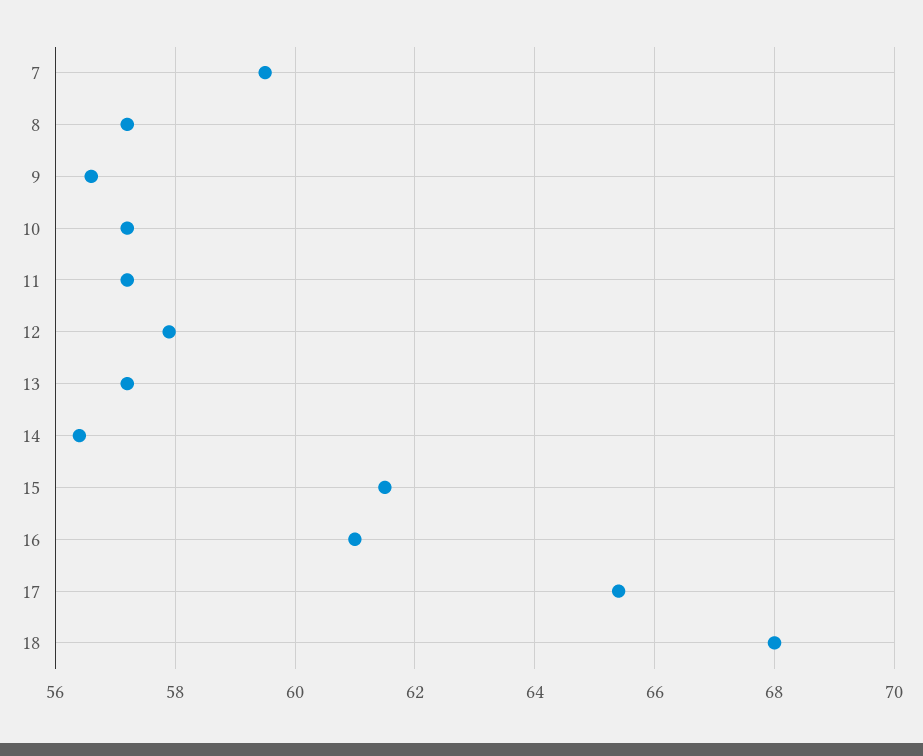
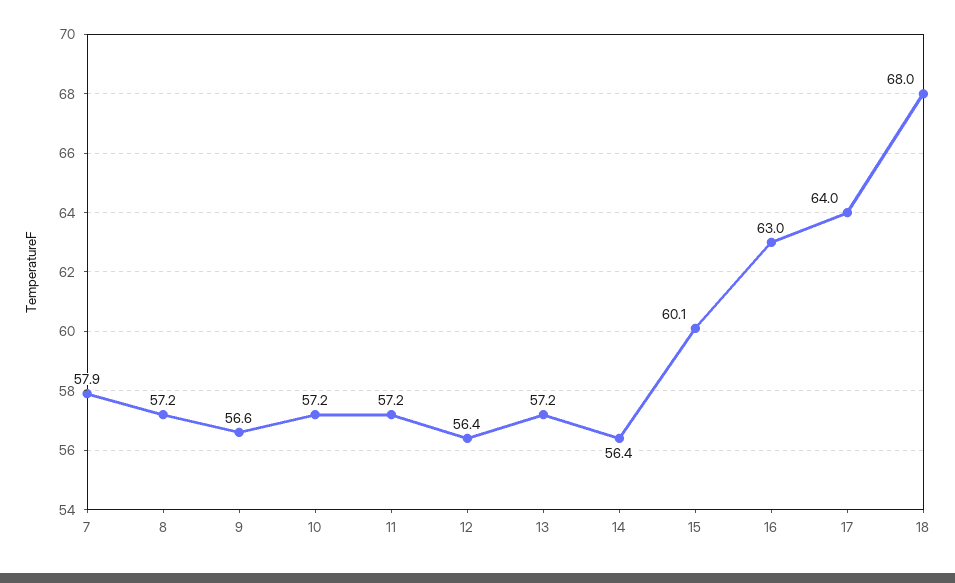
  {
-   "7": 59.5,
+   "7": 57.9,
    "8": 57.2,
    "9": 56.6,
    "10": 57.2,
    "11": 57.2,
-   "12": 58,
+   "12": 56.4,
    "13": 57.2,
    "14": 56.4,
-   "15": 61.5,
+   "15": 60.1,
-   "16": 61,
+   "16": 63,
-   "17": 65.5,
+   "17": 64,
    "18": 68
  }

